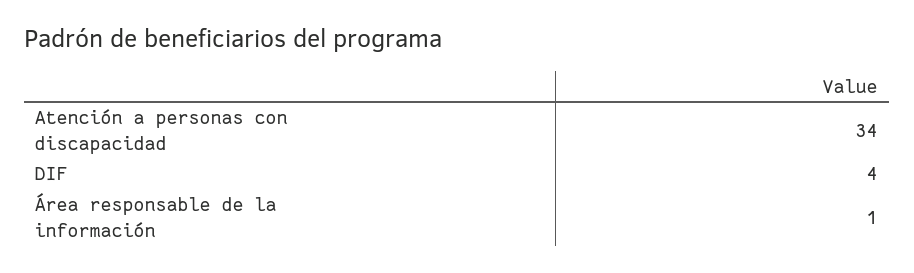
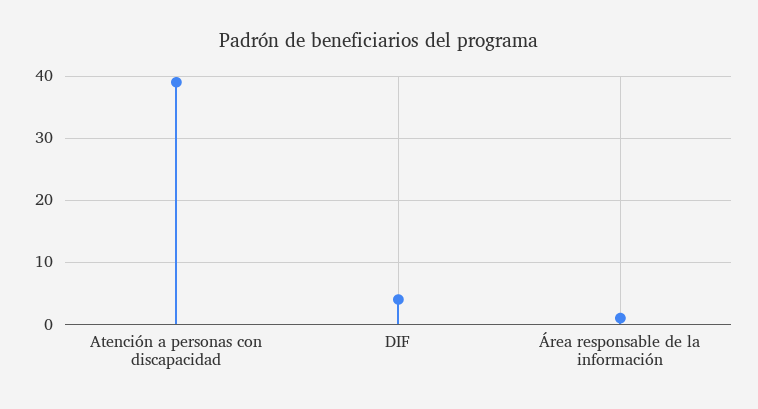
  {
-   "Atención a personas con discapacidad": 34,
+   "Atención a personas con discapacidad": 39,
    "DIF": 4,
    "Área responsable de la información": 1
  }

